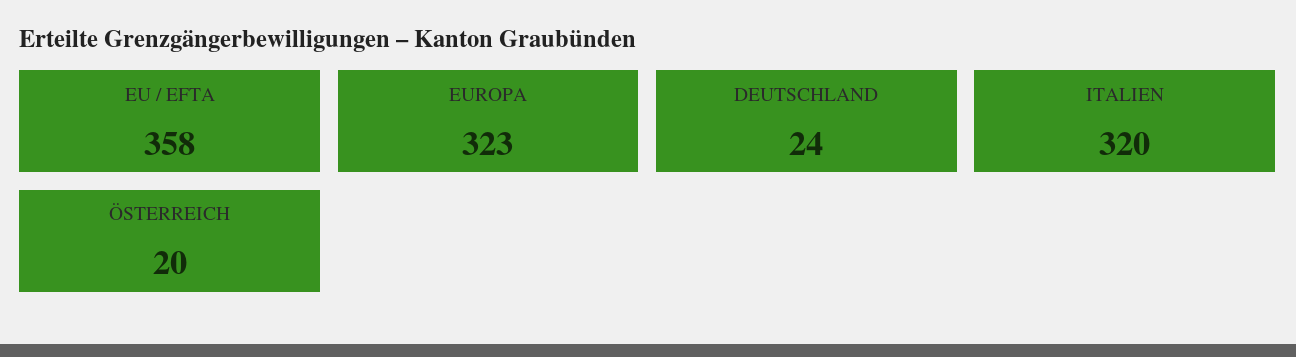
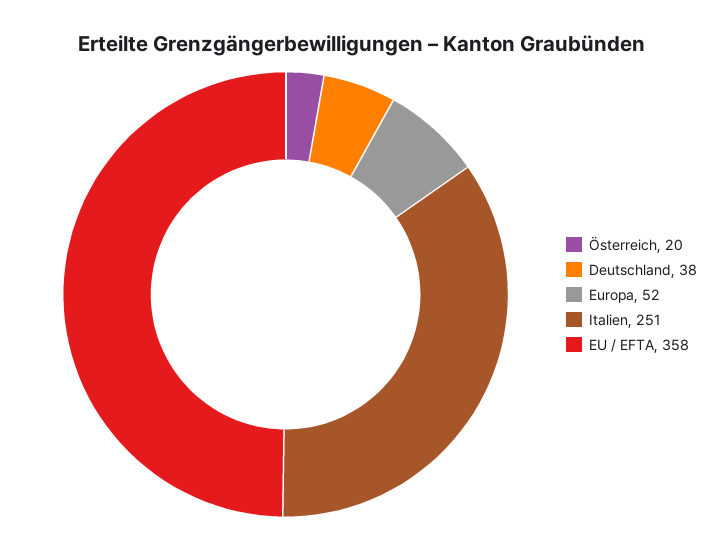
  {
    "EU / EFTA": 358,
-   "EUROPA": 323,
+   "EUROPA": 52,
-   "DEUTSCHLAND": 24,
+   "DEUTSCHLAND": 38,
-   "ITALIEN": 320,
+   "ITALIEN": 251,
    "ÖSTERREICH": 20
  }

